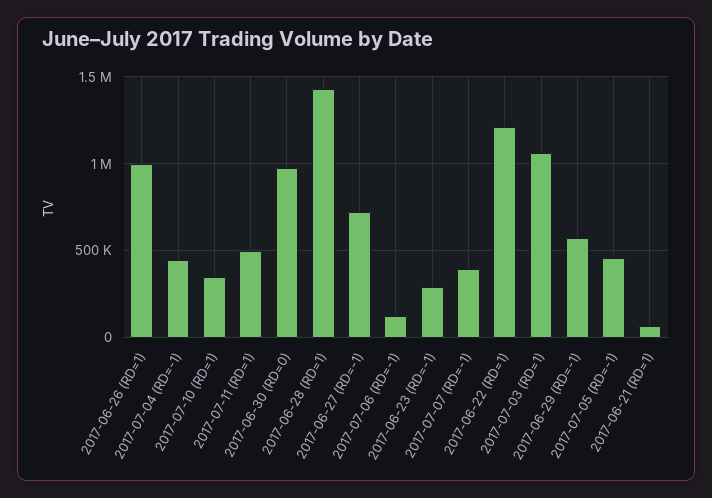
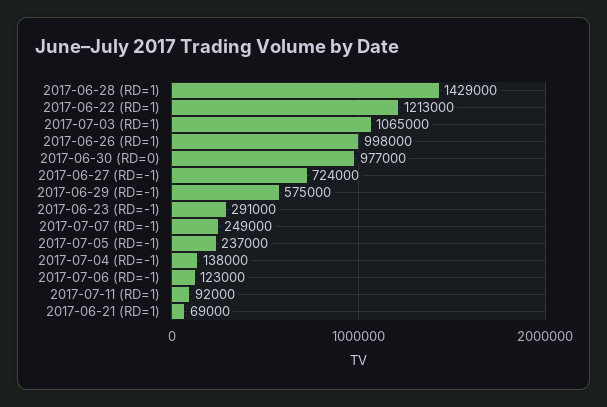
  {
    "2017-06-26 (RD=1)": 998000,
-   "2017-07-04 (RD=-1)": 450000,
+   "2017-07-04 (RD=-1)": 138000,
-   "2017-07-10 (RD=1)": 350000,
-   "2017-07-11 (RD=1)": 500000,
+   "2017-07-11 (RD=1)": 92000,
    "2017-06-30 (RD=0)": 977000,
    "2017-06-28 (RD=1)": 1429000,
    "2017-06-27 (RD=-1)": 724000,
    "2017-07-06 (RD=-1)": 123000,
    "2017-06-23 (RD=-1)": 291000,
-   "2017-07-07 (RD=-1)": 400000,
+   "2017-07-07 (RD=-1)": 249000,
    "2017-06-22 (RD=1)": 1213000,
    "2017-07-03 (RD=1)": 1065000,
    "2017-06-29 (RD=-1)": 575000,
-   "2017-07-05 (RD=-1)": 450000,
+   "2017-07-05 (RD=-1)": 237000,
    "2017-06-21 (RD=1)": 69000
  }

